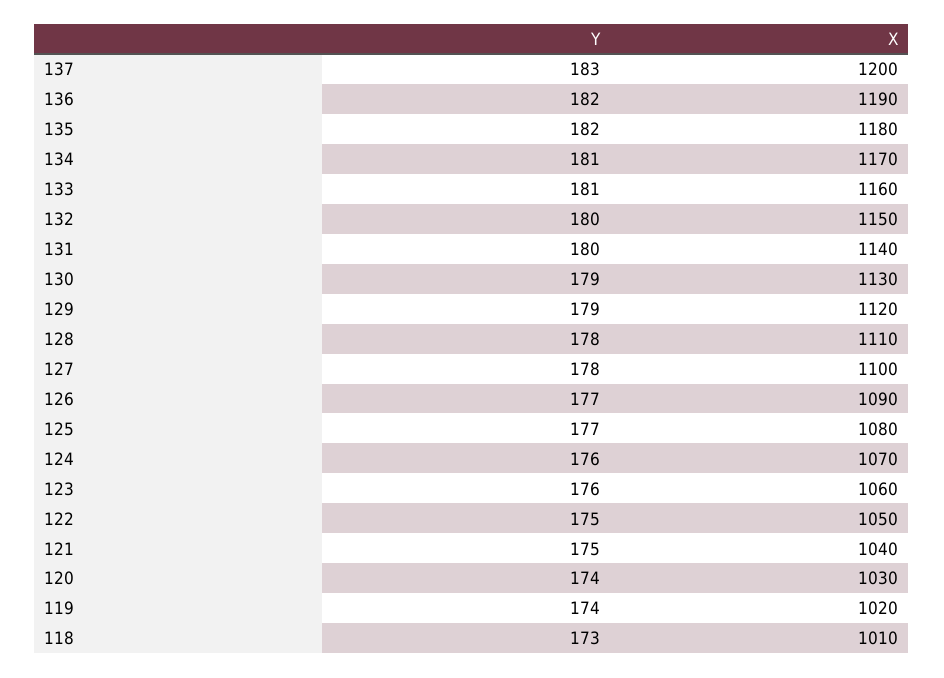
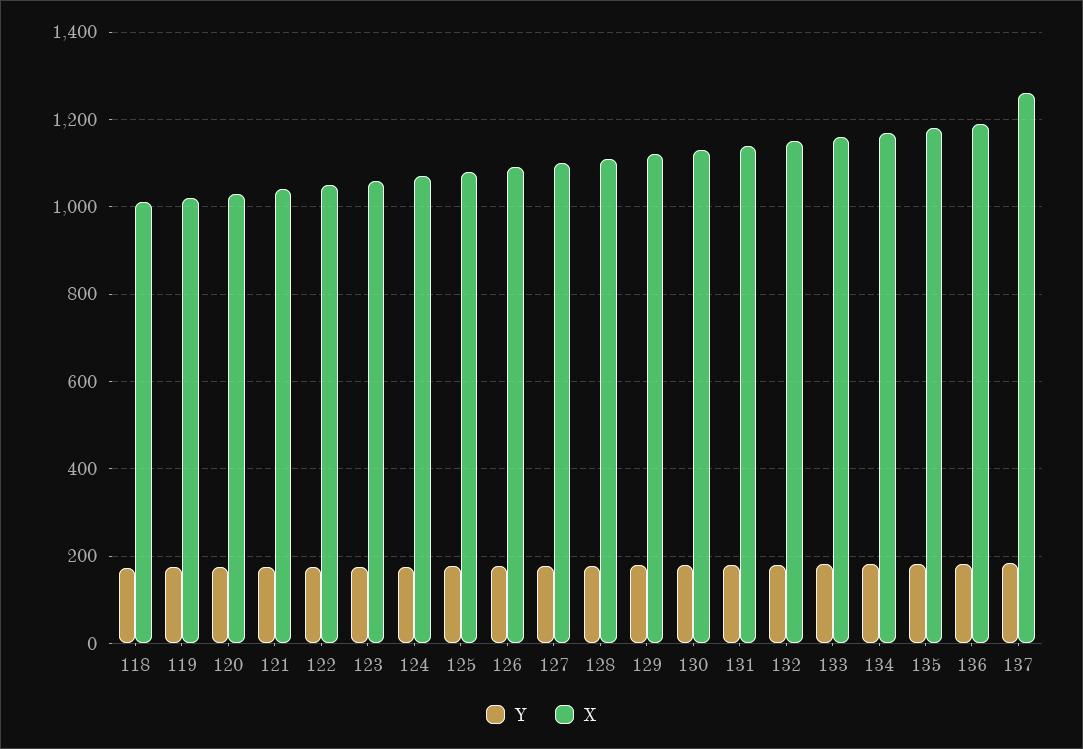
  {
    "Y": {
      "137": 183,
      "136": 182,
      "135": 182,
      "134": 181,
      "133": 181,
      "132": 180,
      "131": 180,
      "130": 179,
      "129": 179,
      "128": 178,
      "127": 178,
      "126": 177,
      "125": 177,
      "124": 176,
      "123": 176,
      "122": 175,
      "121": 175,
      "120": 174,
      "119": 174,
      "118": 173
    },
    "X": {
-     "137": 1200,
+     "137": 1260,
      "136": 1190,
      "135": 1180,
      "134": 1170,
      "133": 1160,
      "132": 1150,
      "131": 1140,
      "130": 1130,
      "129": 1120,
      "128": 1110,
      "127": 1100,
      "126": 1090,
      "125": 1080,
      "124": 1070,
      "123": 1060,
      "122": 1050,
      "121": 1040,
      "120": 1030,
      "119": 1020,
      "118": 1010
    }
  }

